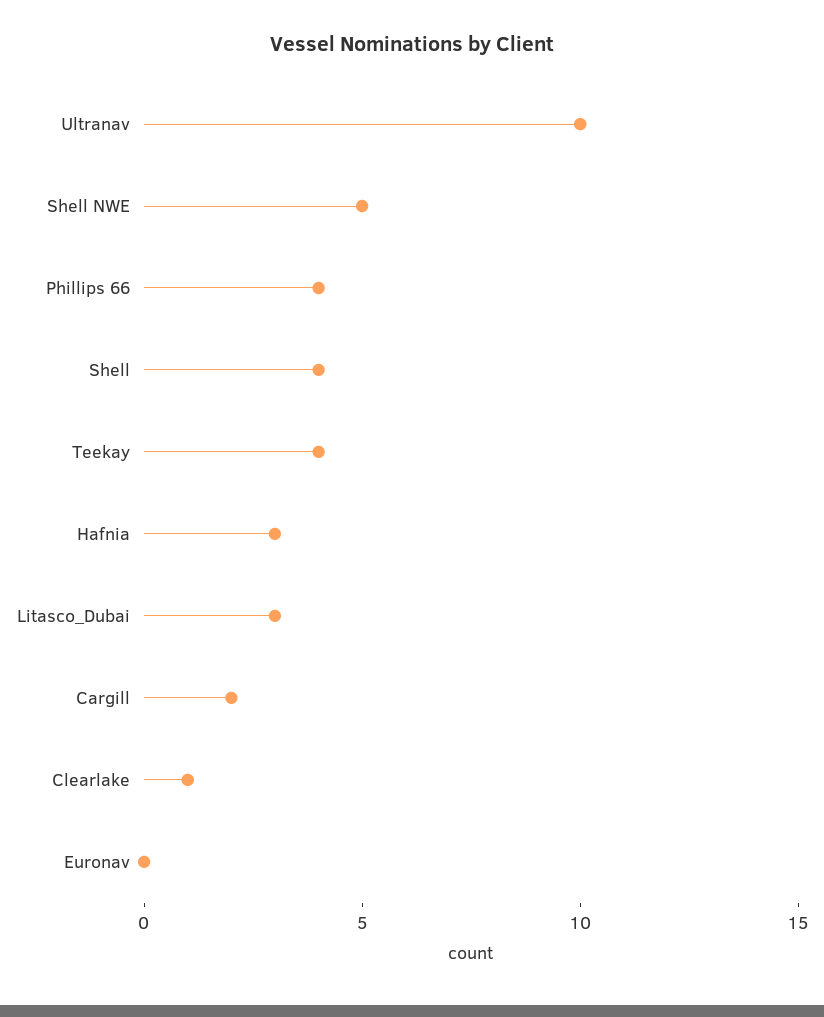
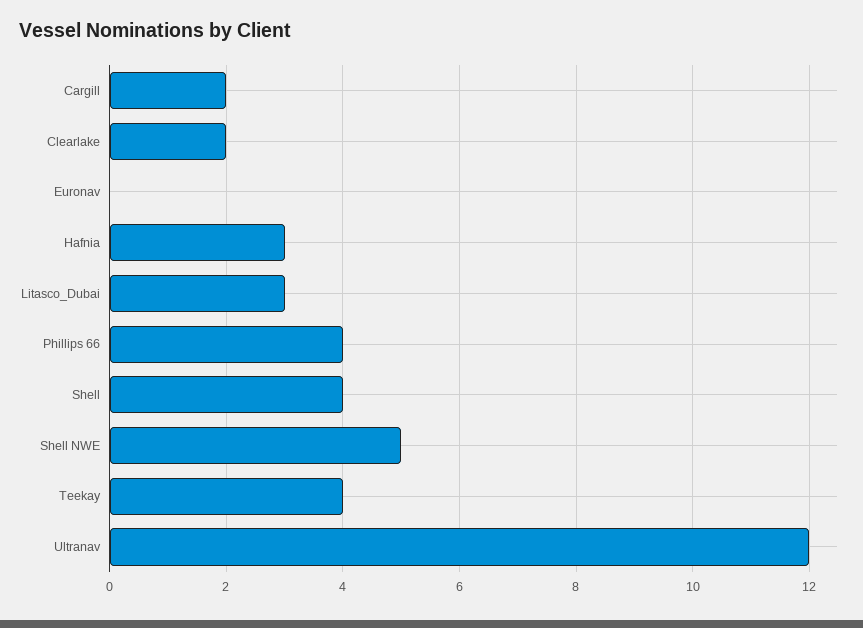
  {
-   "Ultranav": 10,
+   "Ultranav": 12,
    "Shell NWE": 5,
    "Phillips 66": 4,
    "Shell": 4,
    "Teekay": 4,
    "Hafnia": 3,
    "Litasco_Dubai": 3,
    "Cargill": 2,
-   "Clearlake": 1,
+   "Clearlake": 2,
    "Euronav": 0
  }

